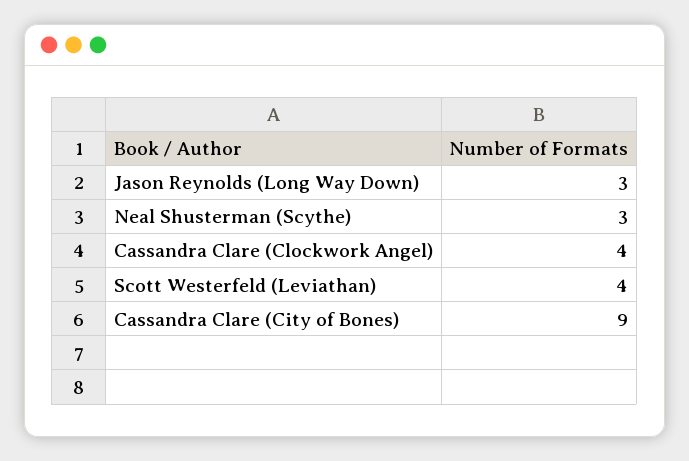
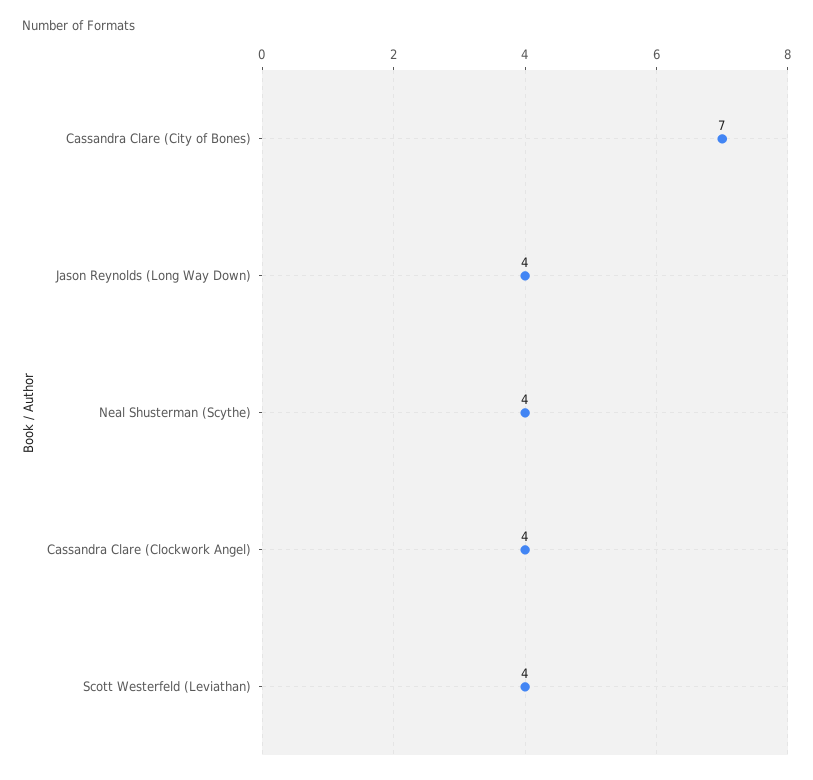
  {
-   "Jason Reynolds (Long Way Down)": 3,
+   "Jason Reynolds (Long Way Down)": 4,
-   "Neal Shusterman (Scythe)": 3,
+   "Neal Shusterman (Scythe)": 4,
    "Cassandra Clare (Clockwork Angel)": 4,
    "Scott Westerfeld (Leviathan)": 4,
-   "Cassandra Clare (City of Bones)": 9
+   "Cassandra Clare (City of Bones)": 7
  }

